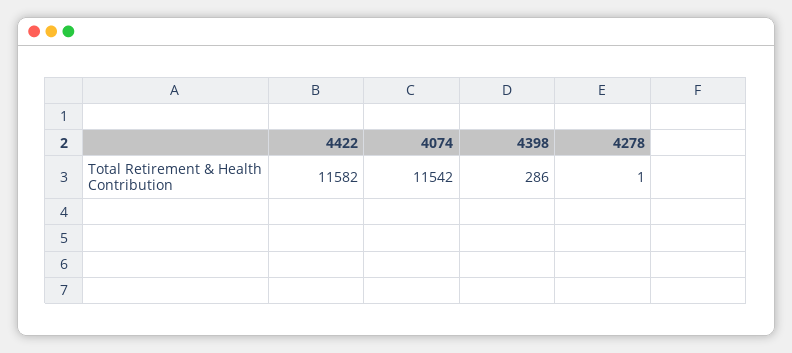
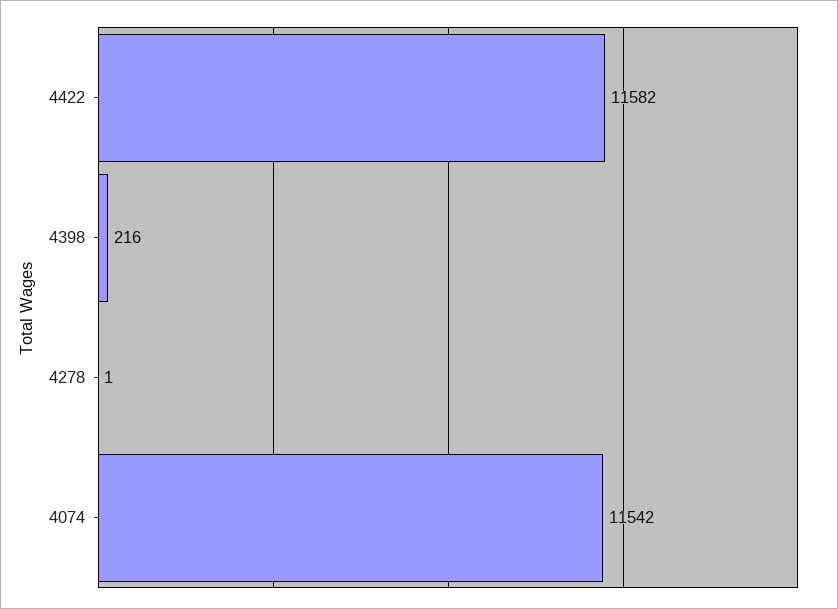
  {
    "4422": 11582,
    "4074": 11542,
-   "4398": 286,
+   "4398": 216,
    "4278": 1
  }

